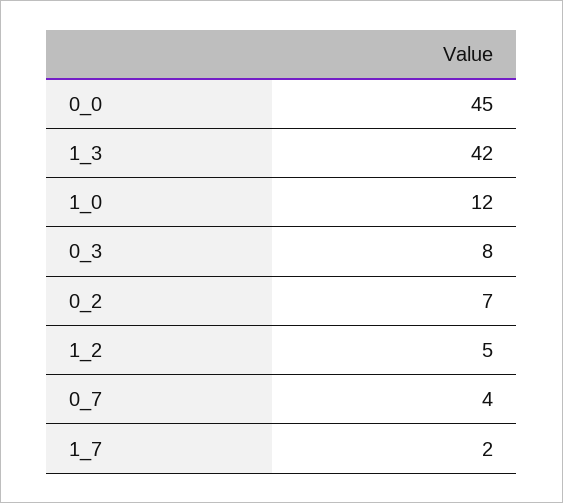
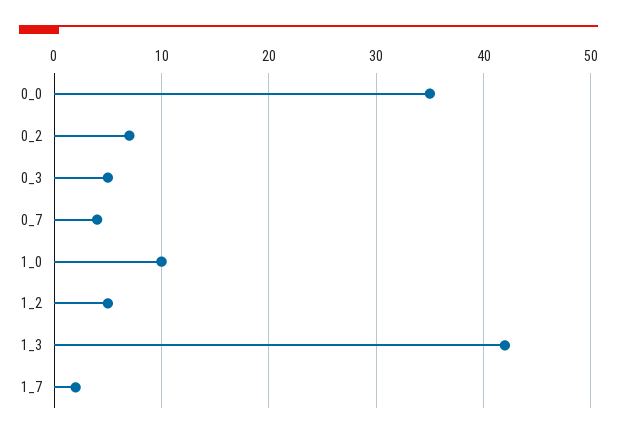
  {
-   "0_0": 45,
+   "0_0": 35,
    "1_3": 42,
-   "1_0": 12,
+   "1_0": 10,
-   "0_3": 8,
+   "0_3": 5,
    "0_2": 7,
    "1_2": 5,
    "0_7": 4,
    "1_7": 2
  }

